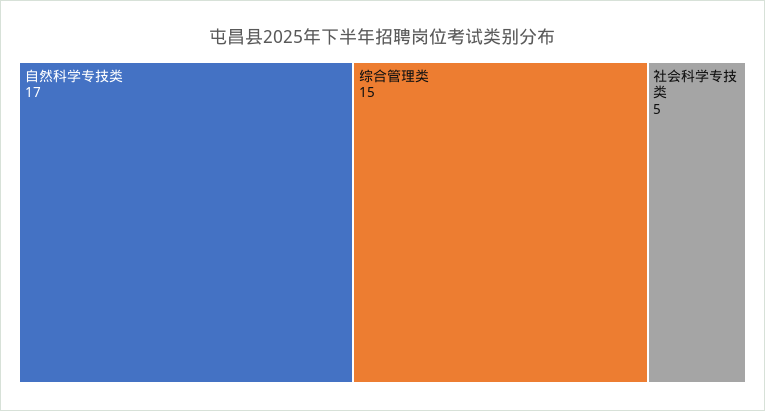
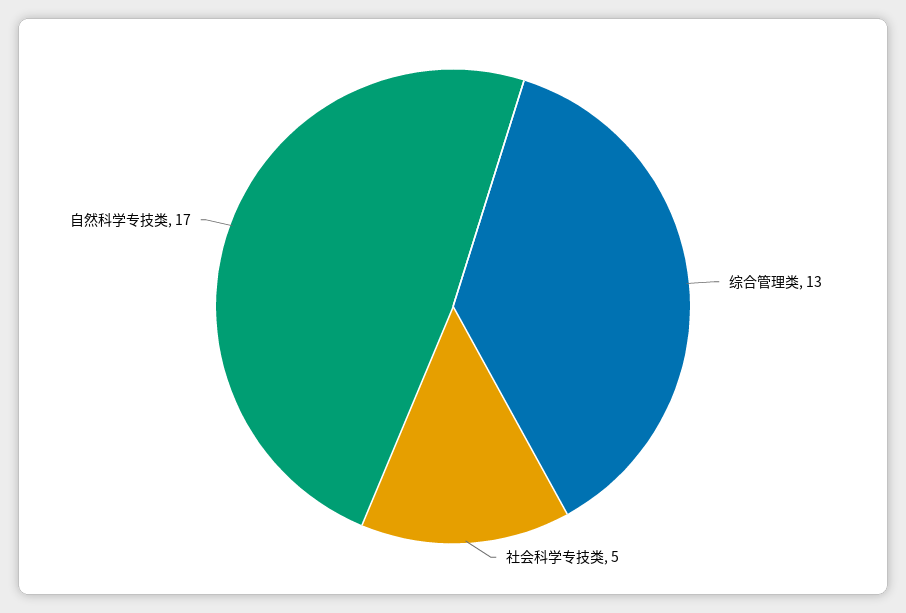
  {
    "自然科学专技类": 17,
-   "综合管理类": 15,
+   "综合管理类": 13,
    "社会科学专技类": 5
  }

